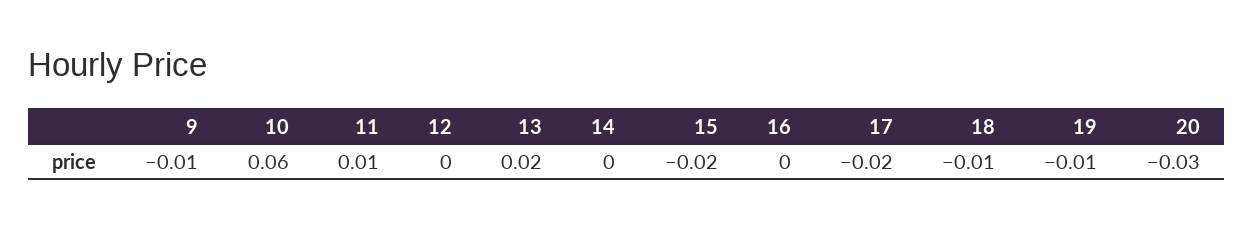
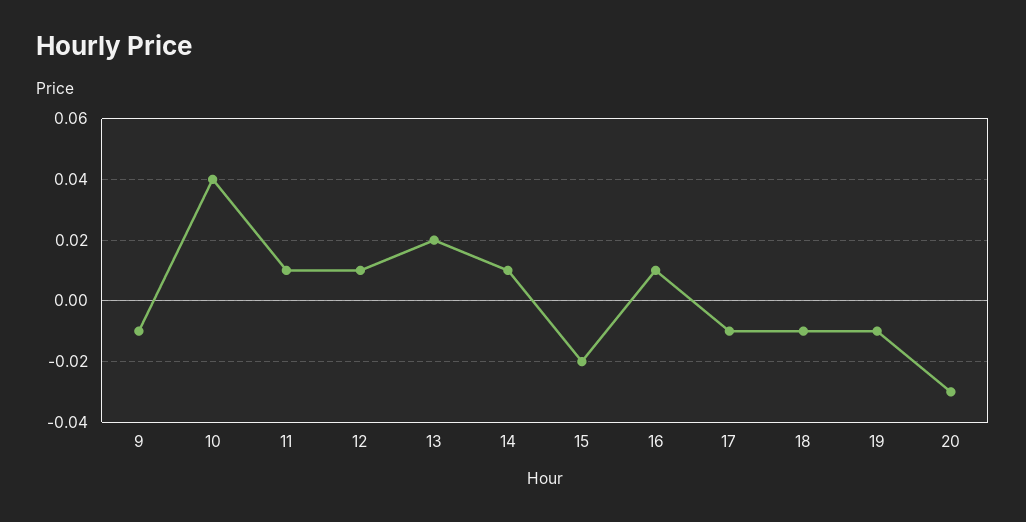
  {
    "9": -0.01,
-   "10": 0.06,
+   "10": 0.04,
    "11": 0.01,
-   "12": 0,
+   "12": 0.01,
    "13": 0.02,
-   "14": 0,
+   "14": 0.01,
    "15": -0.02,
-   "16": 0,
+   "16": 0.01,
-   "17": -0.02,
+   "17": -0.01,
    "18": -0.01,
    "19": -0.01,
    "20": -0.03
  }

